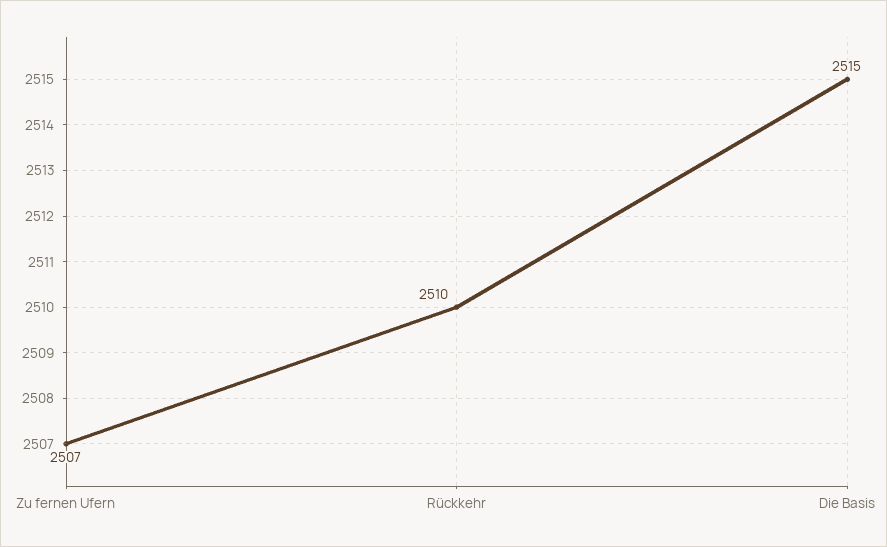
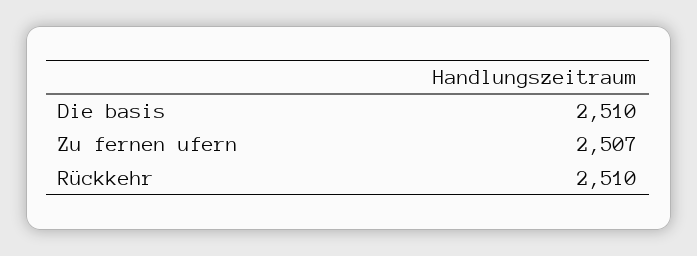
  {
    "Zu fernen Ufern": 2507,
    "Rückkehr": 2510,
-   "Die Basis": 2515
+   "Die Basis": 2510
  }

